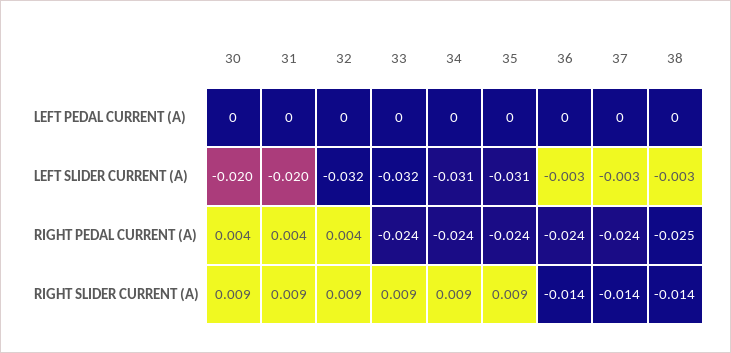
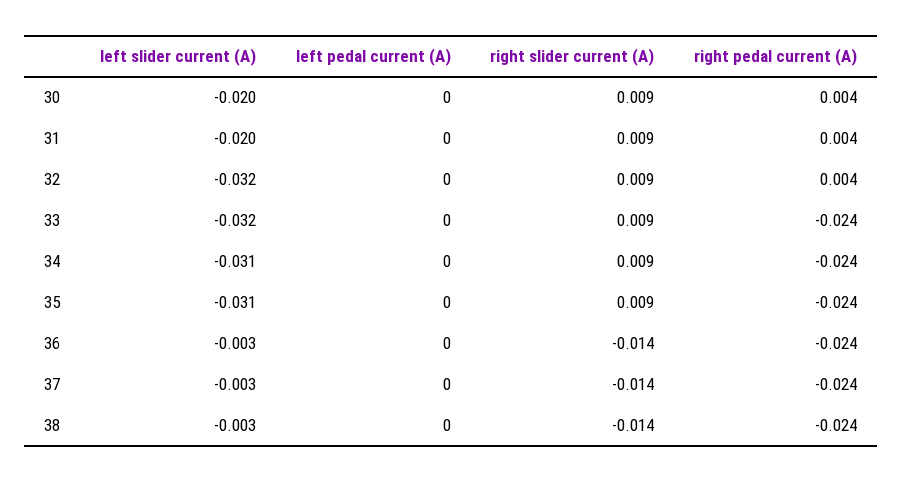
  {
    "30": {
      "LEFT PEDAL CURRENT (A)": 0,
      "LEFT SLIDER CURRENT (A)": -0.02,
      "RIGHT PEDAL CURRENT (A)": 0.004,
      "RIGHT SLIDER CURRENT (A)": 0.009
    },
    "31": {
      "LEFT PEDAL CURRENT (A)": 0,
      "LEFT SLIDER CURRENT (A)": -0.02,
      "RIGHT PEDAL CURRENT (A)": 0.004,
      "RIGHT SLIDER CURRENT (A)": 0.009
    },
    "32": {
      "LEFT PEDAL CURRENT (A)": 0,
      "LEFT SLIDER CURRENT (A)": -0.032,
      "RIGHT PEDAL CURRENT (A)": 0.004,
      "RIGHT SLIDER CURRENT (A)": 0.009
    },
    "33": {
      "LEFT PEDAL CURRENT (A)": 0,
      "LEFT SLIDER CURRENT (A)": -0.032,
      "RIGHT PEDAL CURRENT (A)": -0.024,
      "RIGHT SLIDER CURRENT (A)": 0.009
    },
    "34": {
      "LEFT PEDAL CURRENT (A)": 0,
      "LEFT SLIDER CURRENT (A)": -0.031,
      "RIGHT PEDAL CURRENT (A)": -0.024,
      "RIGHT SLIDER CURRENT (A)": 0.009
    },
    "35": {
      "LEFT PEDAL CURRENT (A)": 0,
      "LEFT SLIDER CURRENT (A)": -0.031,
      "RIGHT PEDAL CURRENT (A)": -0.024,
      "RIGHT SLIDER CURRENT (A)": 0.009
    },
    "36": {
      "LEFT PEDAL CURRENT (A)": 0,
      "LEFT SLIDER CURRENT (A)": -0.003,
      "RIGHT PEDAL CURRENT (A)": -0.024,
      "RIGHT SLIDER CURRENT (A)": -0.014
    },
    "37": {
      "LEFT PEDAL CURRENT (A)": 0,
      "LEFT SLIDER CURRENT (A)": -0.003,
      "RIGHT PEDAL CURRENT (A)": -0.024,
      "RIGHT SLIDER CURRENT (A)": -0.014
    },
    "38": {
      "LEFT PEDAL CURRENT (A)": 0,
      "LEFT SLIDER CURRENT (A)": -0.003,
-     "RIGHT PEDAL CURRENT (A)": -0.025,
+     "RIGHT PEDAL CURRENT (A)": -0.024,
      "RIGHT SLIDER CURRENT (A)": -0.014
    }
  }

